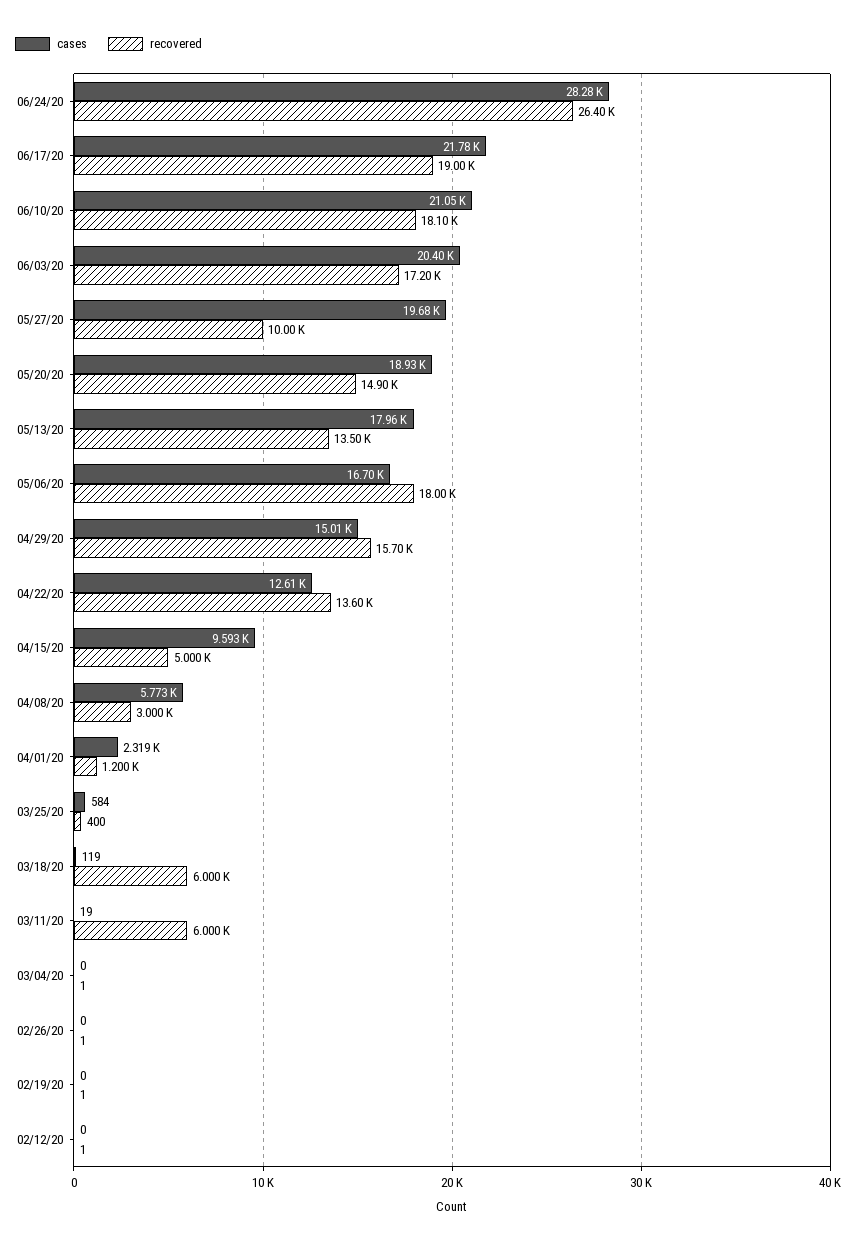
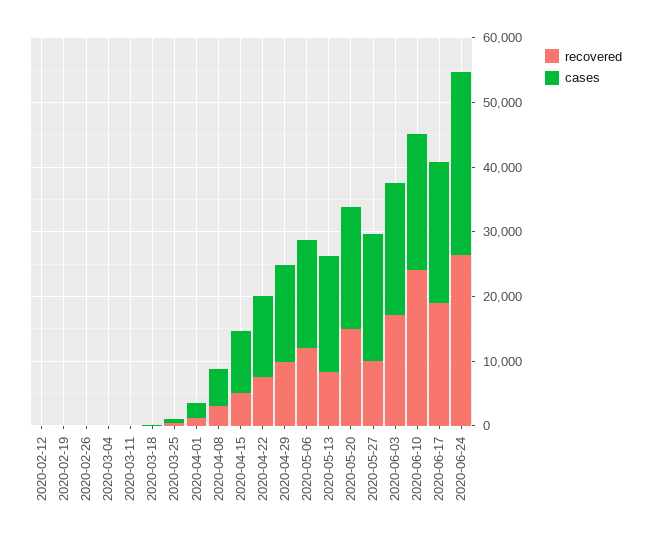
  {
    "cases": {
      "06/24/20": 28280,
      "06/17/20": 21780,
      "06/10/20": 21050,
      "06/03/20": 20400,
      "05/27/20": 19680,
      "05/20/20": 18930,
      "05/13/20": 17960,
      "05/06/20": 16700,
      "04/29/20": 15010,
      "04/22/20": 12610,
      "04/15/20": 9593,
      "04/08/20": 5773,
      "04/01/20": 2319,
      "03/25/20": 584,
      "03/18/20": 119,
      "03/11/20": 19,
      "03/04/20": 0,
      "02/26/20": 0,
      "02/19/20": 0,
      "02/12/20": 0
    },
    "recovered": {
      "06/24/20": 26400,
      "06/17/20": 19000,
-     "06/10/20": 18100,
+     "06/10/20": 24000,
      "06/03/20": 17200,
      "05/27/20": 10000,
      "05/20/20": 14900,
-     "05/13/20": 13500,
+     "05/13/20": 8000,
-     "05/06/20": 18000,
+     "05/06/20": 12000,
-     "04/29/20": 15700,
+     "04/29/20": 10000,
-     "04/22/20": 13600,
+     "04/22/20": 8000,
      "04/15/20": 5000,
      "04/08/20": 3000,
      "04/01/20": 1200,
      "03/25/20": 400,
-     "03/18/20": 6000,
+     "03/18/20": 0,
-     "03/11/20": 6000,
+     "03/11/20": 0,
      "03/04/20": 1,
      "02/26/20": 1,
      "02/19/20": 1,
      "02/12/20": 1
    }
  }

